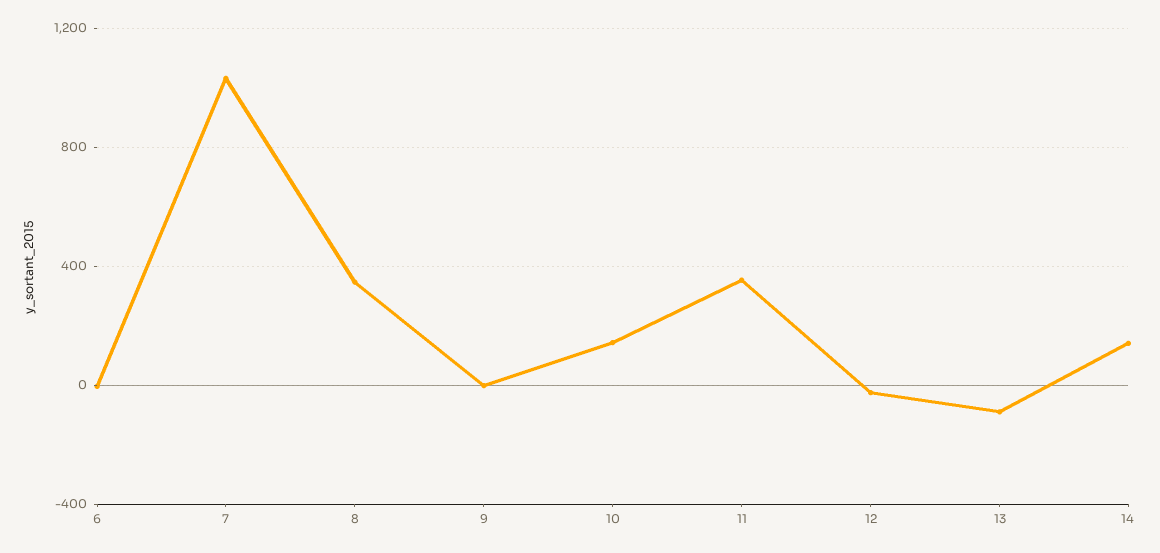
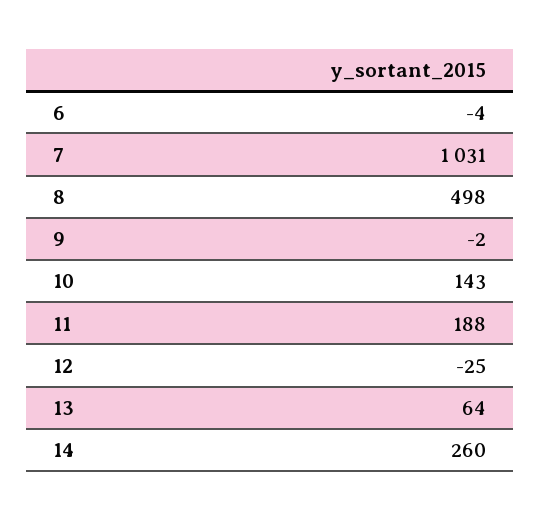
  {
    "6": -4,
    "7": 1031,
-   "8": 350,
+   "8": 498,
    "9": -2,
    "10": 143,
-   "11": 350,
+   "11": 188,
    "12": -25,
-   "13": -100,
+   "13": 64,
-   "14": 150
+   "14": 260
  }

